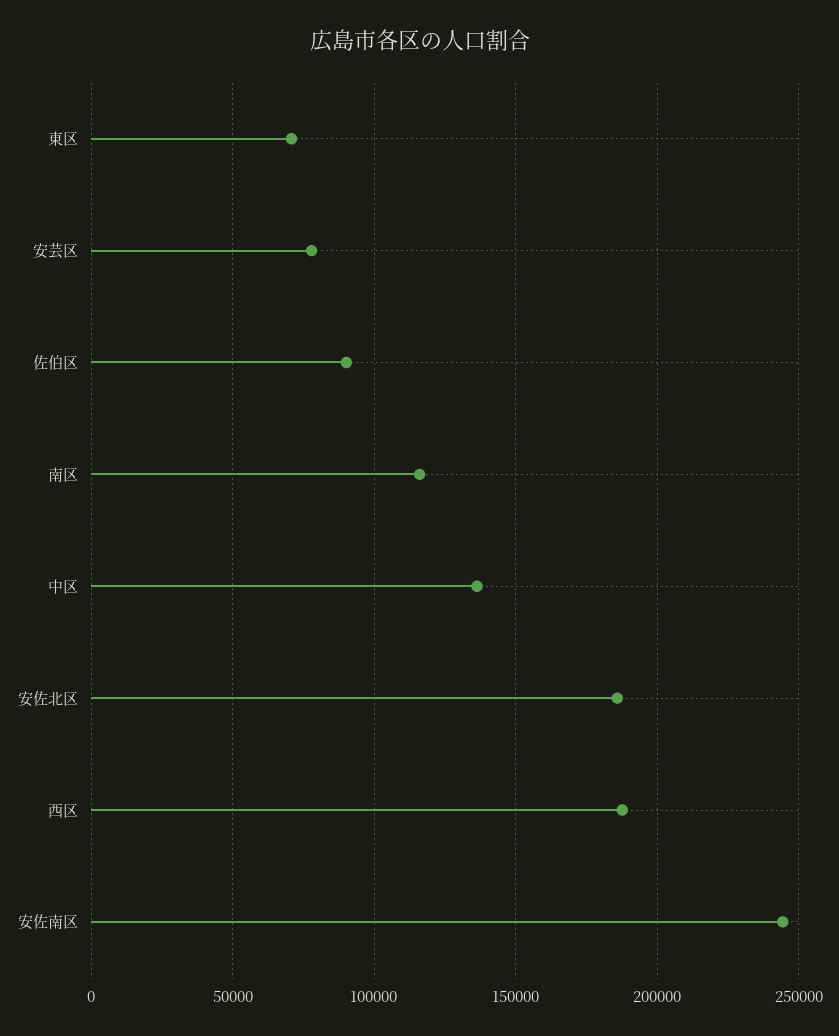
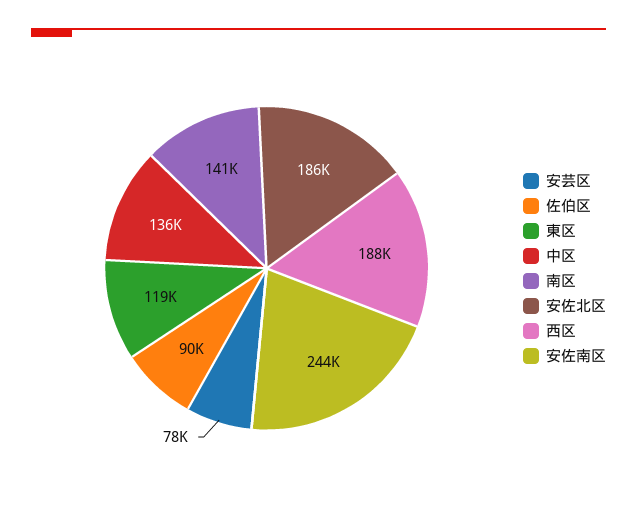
  {
-   "東区": 70000,
+   "東区": 119000,
    "安芸区": 78000,
    "佐伯区": 90000,
-   "南区": 115000,
+   "南区": 141000,
    "中区": 136000,
    "安佐北区": 186000,
    "西区": 188000,
    "安佐南区": 244000
  }

